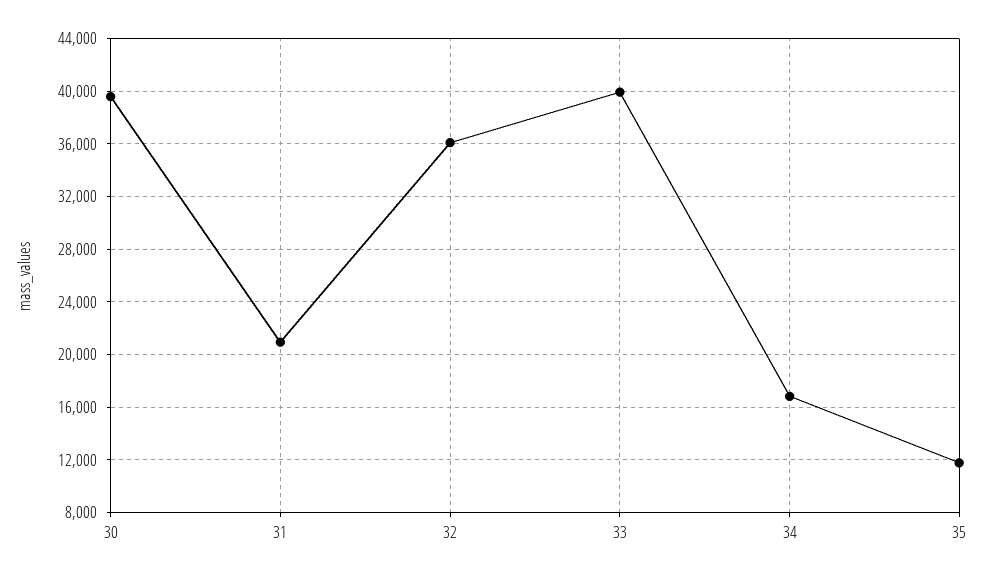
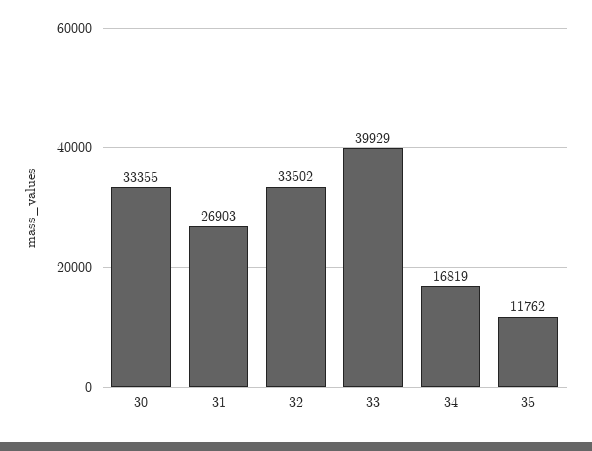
  {
-   "30": 39500,
+   "30": 33355,
-   "31": 21000,
+   "31": 26903,
-   "32": 36000,
+   "32": 33502,
    "33": 39929,
    "34": 16819,
    "35": 11762
  }

